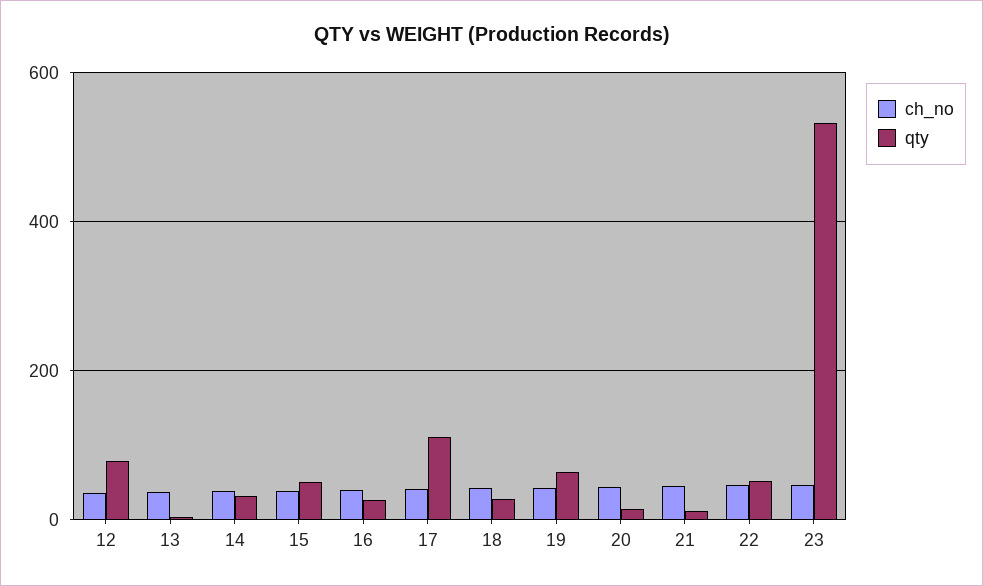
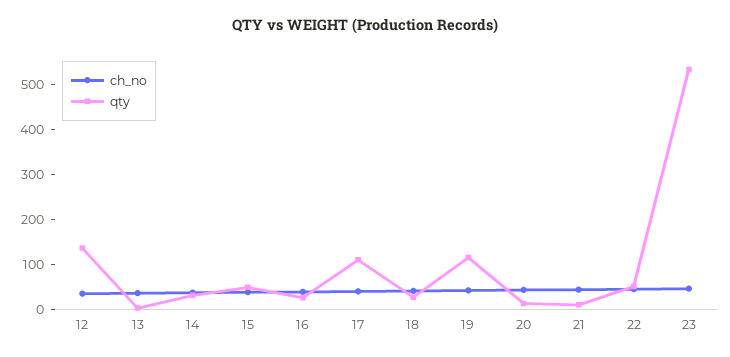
  {
    "ch_no": {
      "12": 40,
      "13": 40,
      "14": 40,
      "15": 40,
      "16": 40,
      "17": 40,
      "18": 40,
      "19": 40,
      "20": 40,
      "21": 40,
      "22": 40,
      "23": 40
    },
    "qty": {
-     "12": 80,
+     "12": 140,
      "13": 0,
      "14": 40,
      "15": 60,
      "16": 20,
      "17": 120,
      "18": 20,
-     "19": 60,
+     "19": 120,
      "20": 20,
      "21": 20,
      "22": 60,
      "23": 540
    }
  }

